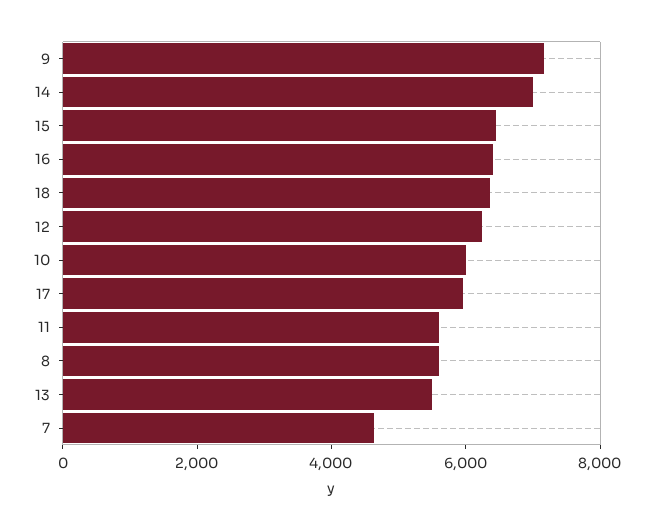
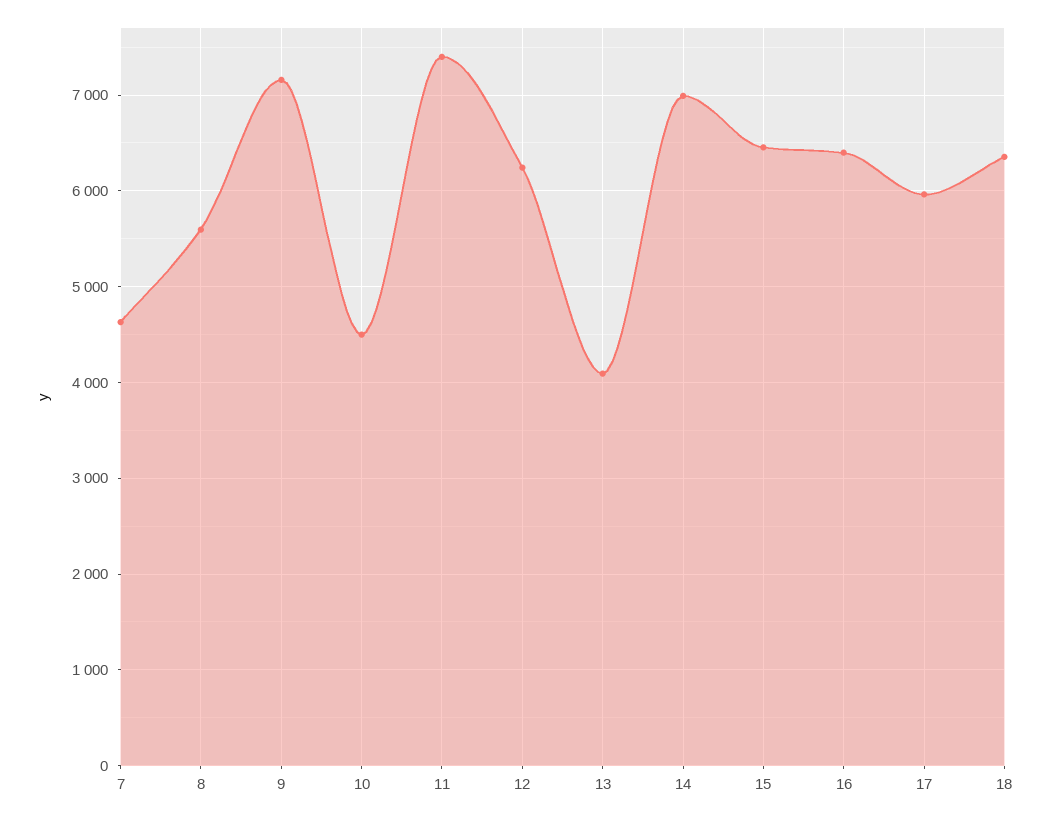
  {
    "9": 7200,
    "14": 7000,
    "15": 6500,
    "16": 6400,
    "18": 6400,
    "12": 6200,
-   "10": 6000,
+   "10": 4500,
    "17": 6000,
-   "11": 5500,
+   "11": 7400,
    "8": 5600,
-   "13": 5500,
+   "13": 4100,
    "7": 4600
  }

